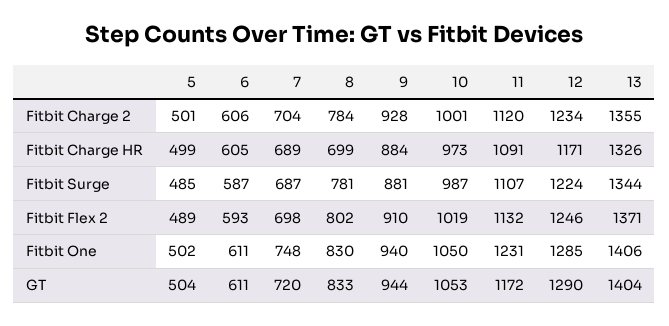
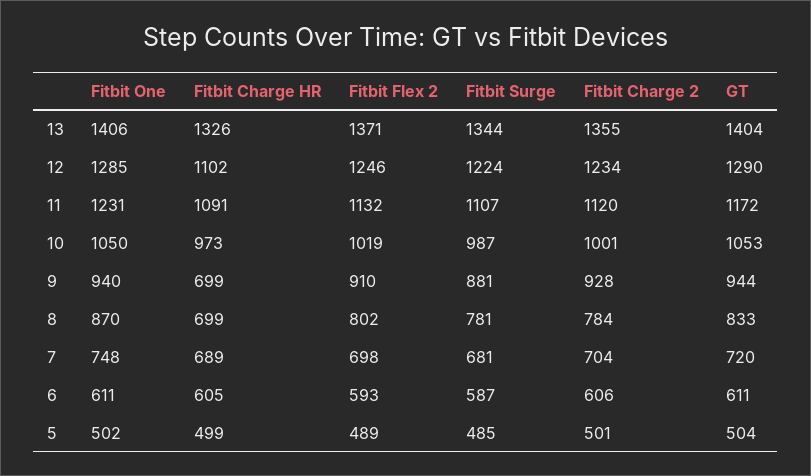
  {
    "5": {
      "Fitbit Charge 2": 501,
      "Fitbit Charge HR": 499,
      "Fitbit Surge": 485,
      "Fitbit Flex 2": 489,
      "Fitbit One": 502,
      "GT": 504
    },
    "6": {
      "Fitbit Charge 2": 606,
      "Fitbit Charge HR": 605,
      "Fitbit Surge": 587,
      "Fitbit Flex 2": 593,
      "Fitbit One": 611,
      "GT": 611
    },
    "7": {
      "Fitbit Charge 2": 704,
      "Fitbit Charge HR": 689,
-     "Fitbit Surge": 687,
+     "Fitbit Surge": 681,
      "Fitbit Flex 2": 698,
      "Fitbit One": 748,
      "GT": 720
    },
    "8": {
      "Fitbit Charge 2": 784,
      "Fitbit Charge HR": 699,
      "Fitbit Surge": 781,
      "Fitbit Flex 2": 802,
-     "Fitbit One": 830,
+     "Fitbit One": 870,
      "GT": 833
    },
    "9": {
      "Fitbit Charge 2": 928,
-     "Fitbit Charge HR": 884,
+     "Fitbit Charge HR": 699,
      "Fitbit Surge": 881,
      "Fitbit Flex 2": 910,
      "Fitbit One": 940,
      "GT": 944
    },
    "10": {
      "Fitbit Charge 2": 1001,
      "Fitbit Charge HR": 973,
      "Fitbit Surge": 987,
      "Fitbit Flex 2": 1019,
      "Fitbit One": 1050,
      "GT": 1053
    },
    "11": {
      "Fitbit Charge 2": 1120,
      "Fitbit Charge HR": 1091,
      "Fitbit Surge": 1107,
      "Fitbit Flex 2": 1132,
      "Fitbit One": 1231,
      "GT": 1172
    },
    "12": {
      "Fitbit Charge 2": 1234,
-     "Fitbit Charge HR": 1171,
+     "Fitbit Charge HR": 1102,
      "Fitbit Surge": 1224,
      "Fitbit Flex 2": 1246,
      "Fitbit One": 1285,
      "GT": 1290
    },
    "13": {
      "Fitbit Charge 2": 1355,
      "Fitbit Charge HR": 1326,
      "Fitbit Surge": 1344,
      "Fitbit Flex 2": 1371,
      "Fitbit One": 1406,
      "GT": 1404
    }
  }

